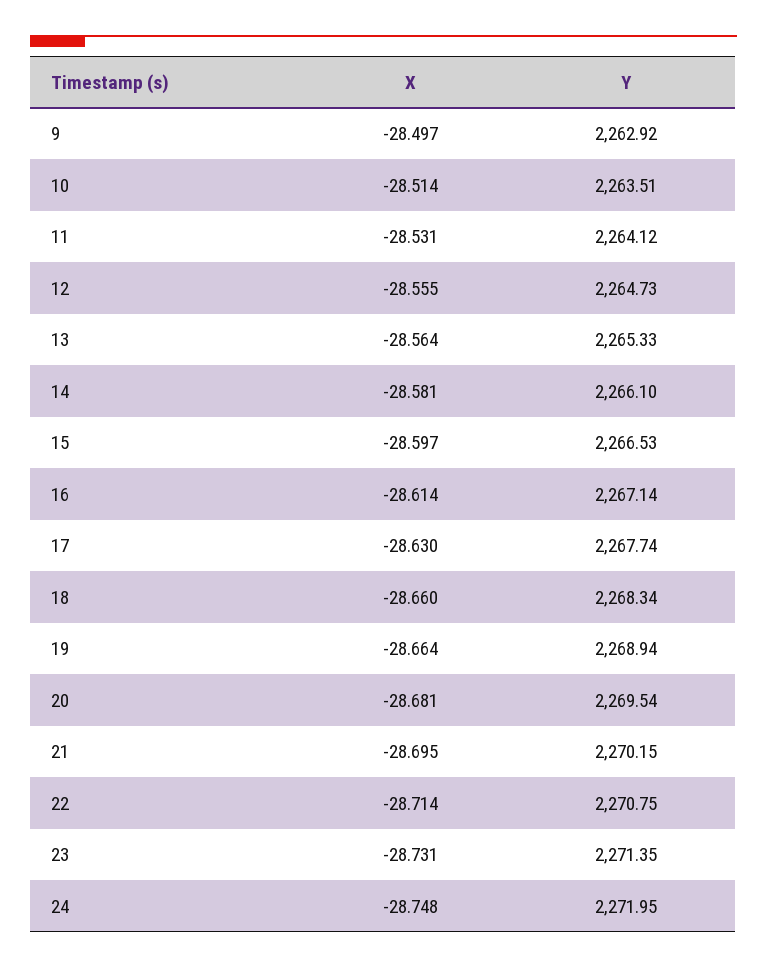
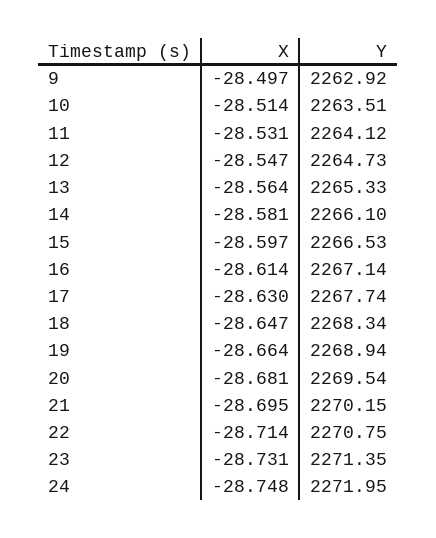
  {
    "X": {
      "9": -28.497,
      "10": -28.514,
      "11": -28.531,
-     "12": -28.555,
+     "12": -28.547,
      "13": -28.564,
      "14": -28.581,
      "15": -28.597,
      "16": -28.614,
      "17": -28.63,
-     "18": -28.66,
+     "18": -28.647,
      "19": -28.664,
      "20": -28.681,
      "21": -28.695,
      "22": -28.714,
      "23": -28.731,
      "24": -28.748
    },
    "Y": {
      "9": 2262.92,
      "10": 2263.51,
      "11": 2264.12,
      "12": 2264.73,
      "13": 2265.33,
      "14": 2266.1,
      "15": 2266.53,
      "16": 2267.14,
      "17": 2267.74,
      "18": 2268.34,
      "19": 2268.94,
      "20": 2269.54,
      "21": 2270.15,
      "22": 2270.75,
      "23": 2271.35,
      "24": 2271.95
    }
  }

